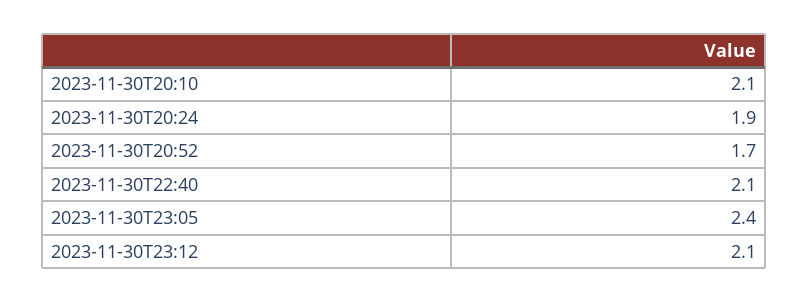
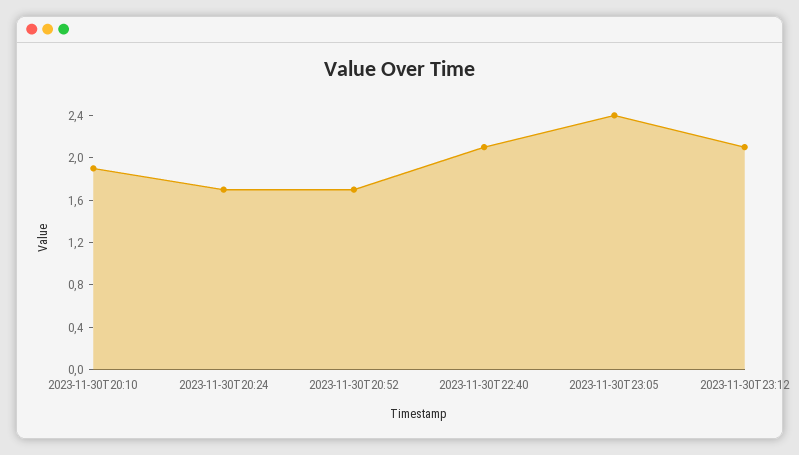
  {
-   "2023-11-30T20:10": 2.1,
+   "2023-11-30T20:10": 1.9,
-   "2023-11-30T20:24": 1.9,
+   "2023-11-30T20:24": 1.7,
    "2023-11-30T20:52": 1.7,
    "2023-11-30T22:40": 2.1,
    "2023-11-30T23:05": 2.4,
    "2023-11-30T23:12": 2.1
  }

